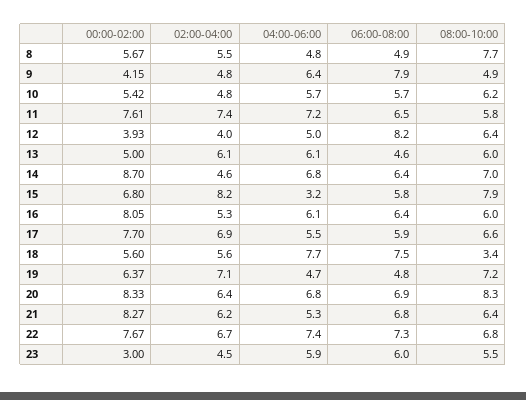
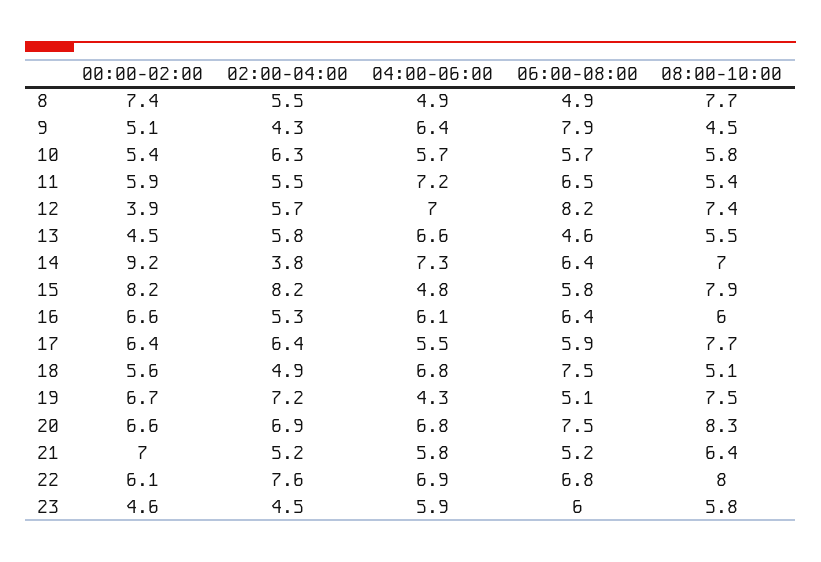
  {
    "00:00-02:00": {
-     "8": 5.67,
+     "8": 7.4,
-     "9": 4.15,
+     "9": 5.1,
      "10": 5.42,
-     "11": 7.61,
+     "11": 5.9,
      "12": 3.93,
-     "13": 5,
+     "13": 4.5,
-     "14": 8.7,
+     "14": 9.2,
-     "15": 6.8,
+     "15": 8.2,
-     "16": 8.05,
+     "16": 6.6,
-     "17": 7.7,
+     "17": 6.4,
      "18": 5.6,
-     "19": 6.37,
+     "19": 6.7,
-     "20": 8.33,
+     "20": 6.6,
-     "21": 8.27,
+     "21": 7,
-     "22": 7.67,
+     "22": 6.1,
-     "23": 3
+     "23": 4.6
    },
    "02:00-04:00": {
      "8": 5.5,
-     "9": 4.8,
+     "9": 4.3,
-     "10": 4.8,
+     "10": 6.3,
-     "11": 7.4,
+     "11": 5.5,
-     "12": 4,
+     "12": 5.7,
-     "13": 6.1,
+     "13": 5.8,
-     "14": 4.6,
+     "14": 3.8,
      "15": 8.2,
      "16": 5.3,
-     "17": 6.9,
+     "17": 6.4,
-     "18": 5.6,
+     "18": 4.9,
-     "19": 7.1,
+     "19": 7.2,
-     "20": 6.4,
+     "20": 6.9,
-     "21": 6.2,
+     "21": 5.2,
-     "22": 6.7,
+     "22": 7.6,
      "23": 4.5
    },
    "04:00-06:00": {
-     "8": 4.8,
+     "8": 4.9,
      "9": 6.4,
      "10": 5.7,
      "11": 7.2,
-     "12": 5,
+     "12": 7,
-     "13": 6.1,
+     "13": 6.6,
-     "14": 6.8,
+     "14": 7.3,
-     "15": 3.2,
+     "15": 4.8,
      "16": 6.1,
      "17": 5.5,
-     "18": 7.7,
+     "18": 6.8,
-     "19": 4.7,
+     "19": 4.3,
      "20": 6.8,
-     "21": 5.3,
+     "21": 5.8,
-     "22": 7.4,
+     "22": 6.9,
      "23": 5.9
    },
    "06:00-08:00": {
      "8": 4.9,
      "9": 7.9,
      "10": 5.7,
      "11": 6.5,
      "12": 8.2,
      "13": 4.6,
      "14": 6.4,
      "15": 5.8,
      "16": 6.4,
      "17": 5.9,
      "18": 7.5,
-     "19": 4.8,
+     "19": 5.1,
-     "20": 6.9,
+     "20": 7.5,
-     "21": 6.8,
+     "21": 5.2,
-     "22": 7.3,
+     "22": 6.8,
      "23": 6
    },
    "08:00-10:00": {
      "8": 7.7,
-     "9": 4.9,
+     "9": 4.5,
-     "10": 6.2,
+     "10": 5.8,
-     "11": 5.8,
+     "11": 5.4,
-     "12": 6.4,
+     "12": 7.4,
-     "13": 6,
+     "13": 5.5,
      "14": 7,
      "15": 7.9,
      "16": 6,
-     "17": 6.6,
+     "17": 7.7,
-     "18": 3.4,
+     "18": 5.1,
-     "19": 7.2,
+     "19": 7.5,
      "20": 8.3,
      "21": 6.4,
-     "22": 6.8,
+     "22": 8,
-     "23": 5.5
+     "23": 5.8
    }
  }

